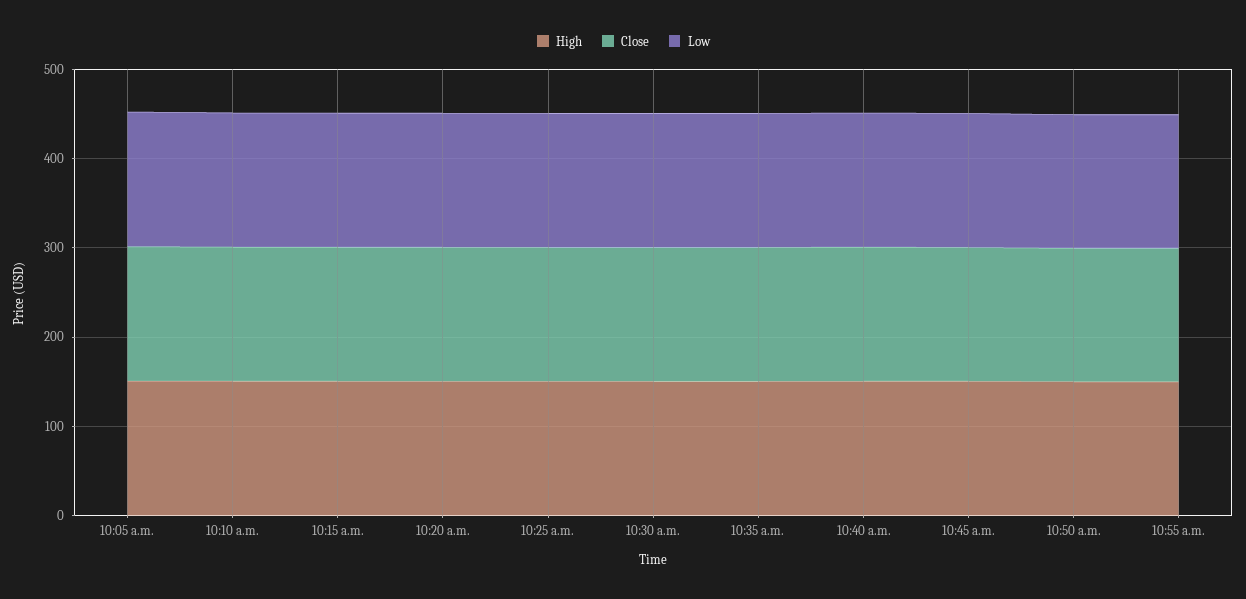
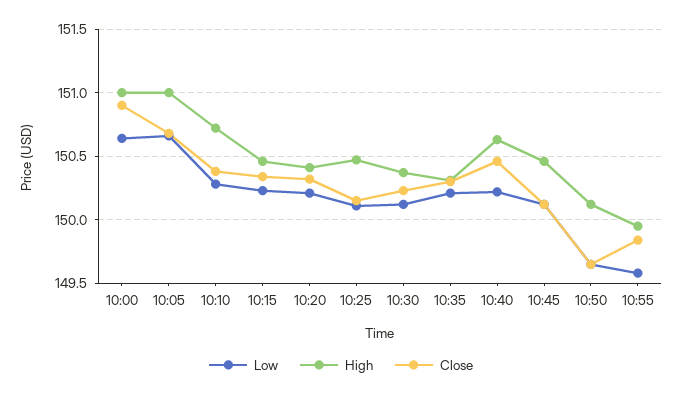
  {
    "High": {
      "10:05 a.m.": 151,
      "10:10 a.m.": 150.7,
      "10:15 a.m.": 150.45,
      "10:20 a.m.": 150.4,
      "10:25 a.m.": 150.45,
      "10:30 a.m.": 150.35,
      "10:35 a.m.": 150.3,
      "10:40 a.m.": 150.65,
      "10:45 a.m.": 150.45,
      "10:50 a.m.": 150.1,
-     "10:55 a.m.": 149.95
+     "10:55 a.m.": 149.95,
+     "10:00": 151
    },
    "Close": {
      "10:05 a.m.": 150.7,
      "10:10 a.m.": 150.4,
      "10:15 a.m.": 150.35,
      "10:20 a.m.": 150.3,
      "10:25 a.m.": 150.15,
      "10:30 a.m.": 150.25,
      "10:35 a.m.": 150.3,
      "10:40 a.m.": 150.45,
      "10:45 a.m.": 150.1,
      "10:50 a.m.": 149.65,
-     "10:55 a.m.": 149.85
+     "10:55 a.m.": 149.85,
+     "10:00": 150.9
    },
    "Low": {
      "10:05 a.m.": 150.65,
      "10:10 a.m.": 150.3,
      "10:15 a.m.": 150.25,
      "10:20 a.m.": 150.2,
      "10:25 a.m.": 150.1,
      "10:30 a.m.": 150.1,
      "10:35 a.m.": 150.2,
      "10:40 a.m.": 150.2,
      "10:45 a.m.": 150.1,
      "10:50 a.m.": 149.65,
-     "10:55 a.m.": 149.6
+     "10:55 a.m.": 149.6,
+     "10:00": 150.65
    }
  }

